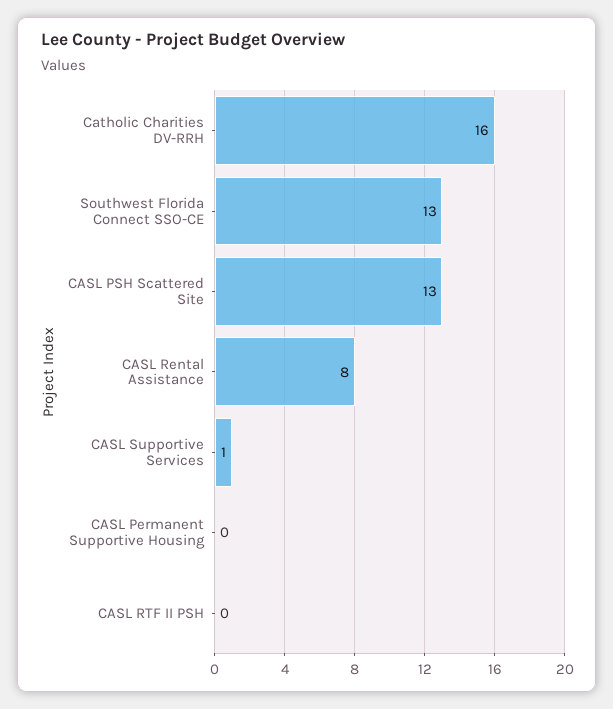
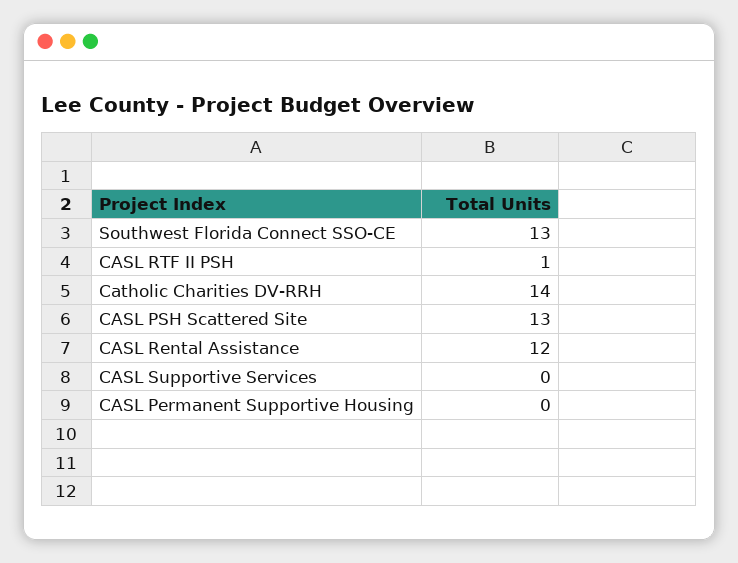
  {
-   "Catholic Charities DV-RRH": 16,
+   "Catholic Charities DV-RRH": 14,
    "Southwest Florida Connect SSO-CE": 13,
    "CASL PSH Scattered Site": 13,
-   "CASL Rental Assistance": 8,
+   "CASL Rental Assistance": 12,
-   "CASL Supportive Services": 1,
+   "CASL Supportive Services": 0,
    "CASL Permanent Supportive Housing": 0,
-   "CASL RTF II PSH": 0
+   "CASL RTF II PSH": 1
  }

